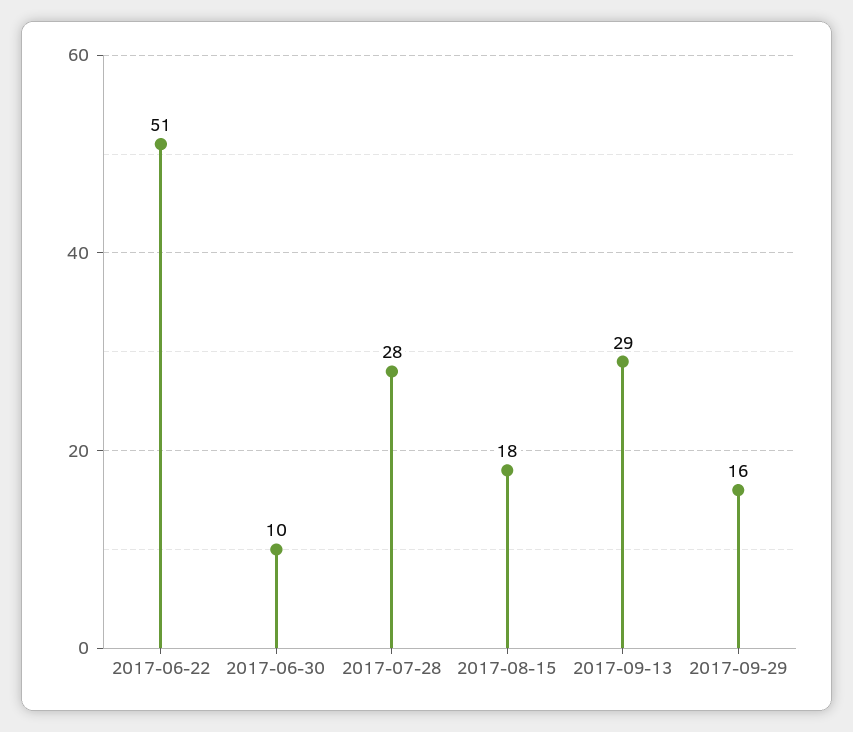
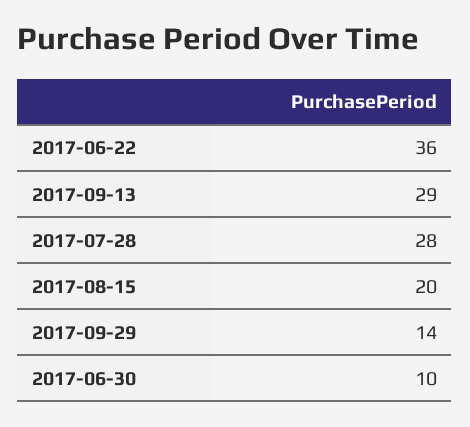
  {
-   "2017-06-22": 51,
+   "2017-06-22": 36,
    "2017-06-30": 10,
    "2017-07-28": 28,
-   "2017-08-15": 18,
+   "2017-08-15": 20,
    "2017-09-13": 29,
-   "2017-09-29": 16
+   "2017-09-29": 14
  }

